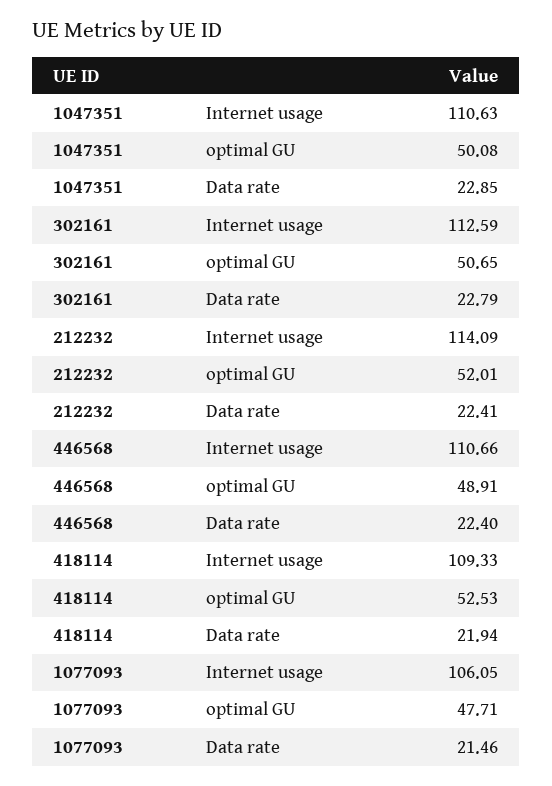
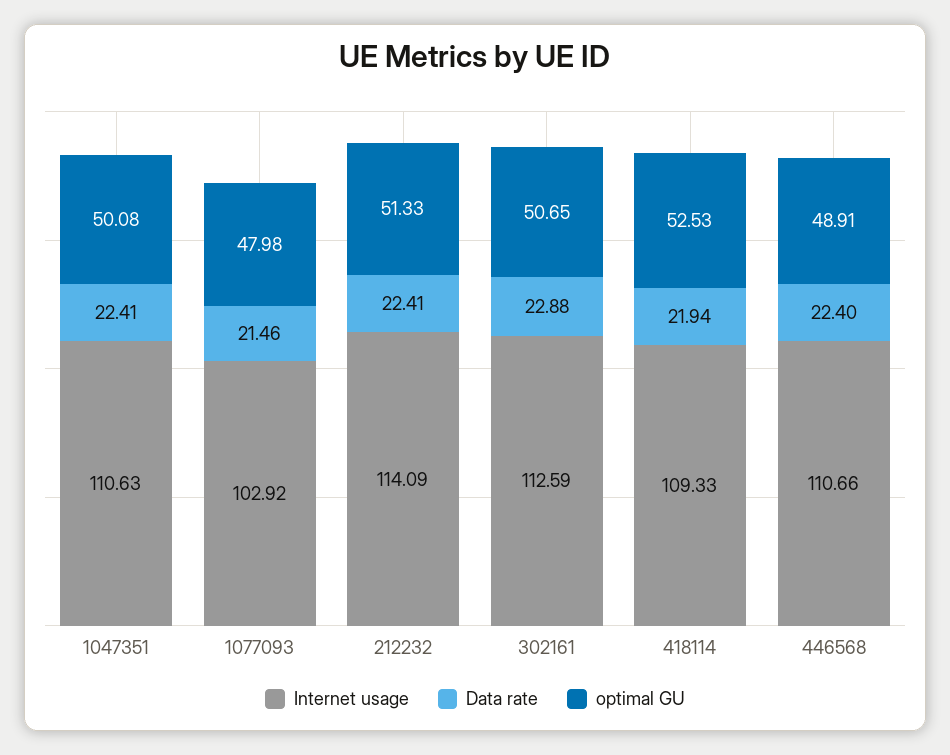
  {
    "Internet usage": {
      "1047351": 110.63,
      "302161": 112.59,
      "212232": 114.09,
      "446568": 110.66,
      "418114": 109.33,
-     "1077093": 106.05
+     "1077093": 102.92
    },
    "optimal GU": {
      "1047351": 50.08,
      "302161": 50.65,
-     "212232": 52.01,
+     "212232": 51.33,
      "446568": 48.91,
      "418114": 52.53,
-     "1077093": 47.71
+     "1077093": 47.98
    },
    "Data rate": {
-     "1047351": 22.85,
+     "1047351": 22.41,
-     "302161": 22.79,
+     "302161": 22.88,
      "212232": 22.41,
      "446568": 22.4,
      "418114": 21.94,
      "1077093": 21.46
    }
  }

